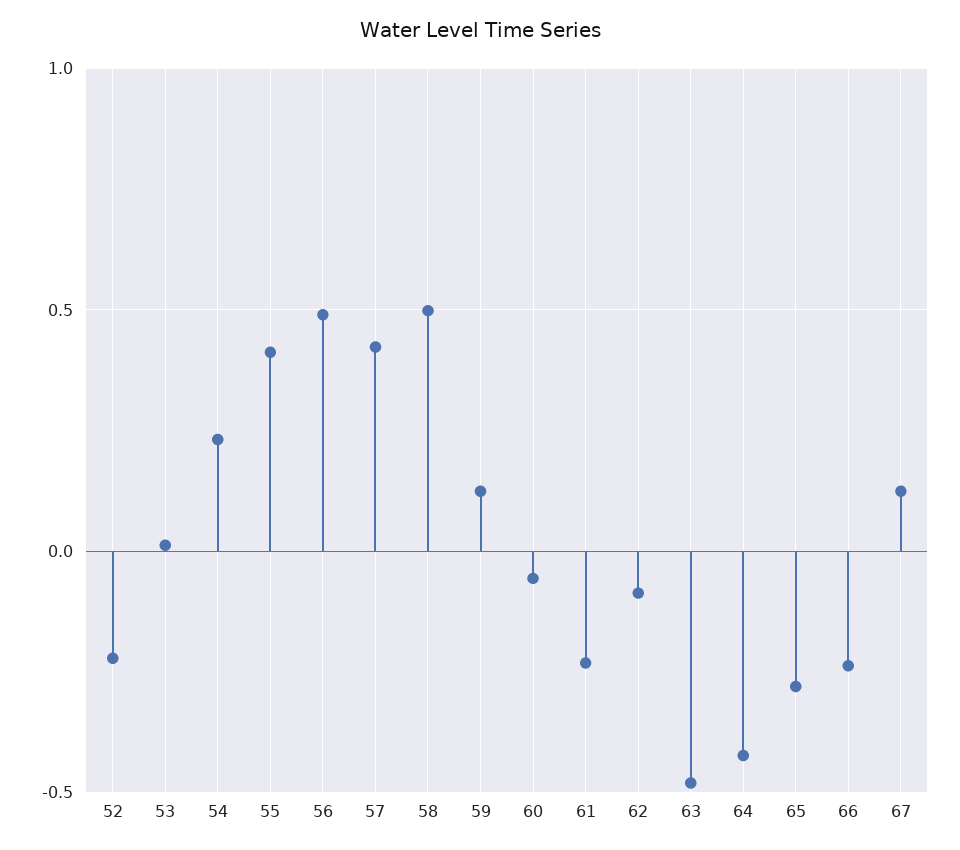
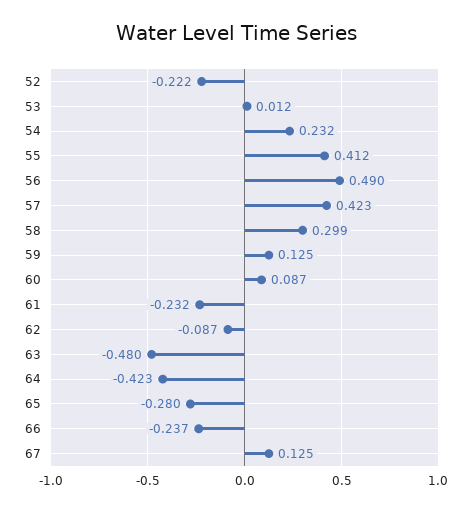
  {
    "52": -0.222,
    "53": 0.012,
    "54": 0.232,
    "55": 0.412,
    "56": 0.49,
    "57": 0.423,
-   "58": 0.5,
+   "58": 0.299,
    "59": 0.125,
-   "60": -0.05,
+   "60": 0.087,
    "61": -0.232,
    "62": -0.087,
    "63": -0.48,
    "64": -0.423,
    "65": -0.28,
    "66": -0.237,
    "67": 0.125
  }

